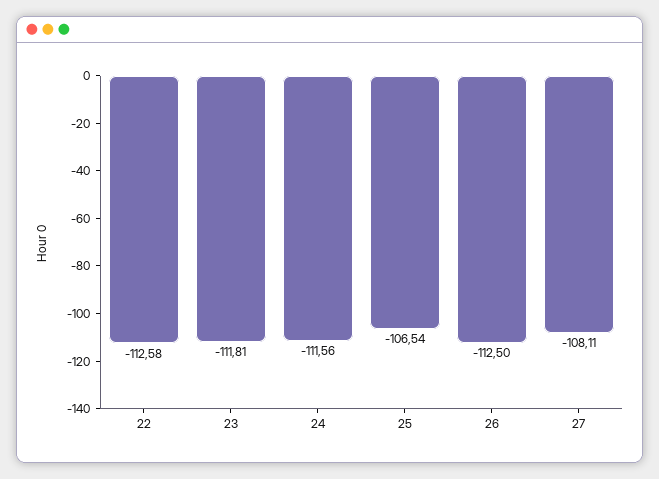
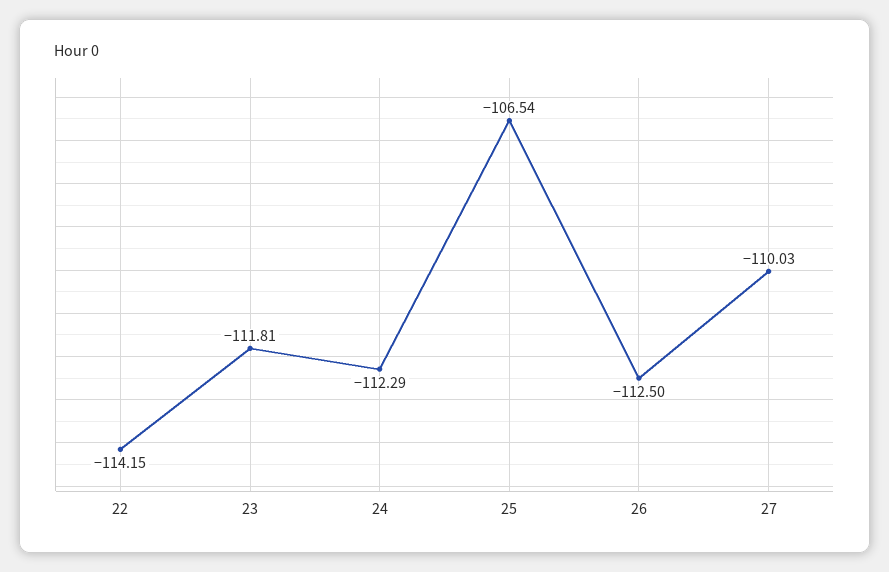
  {
-   "22": -112.58,
+   "22": -114.15,
    "23": -111.81,
-   "24": -111.56,
+   "24": -112.29,
    "25": -106.54,
    "26": -112.5,
-   "27": -108.11
+   "27": -110.03
  }

